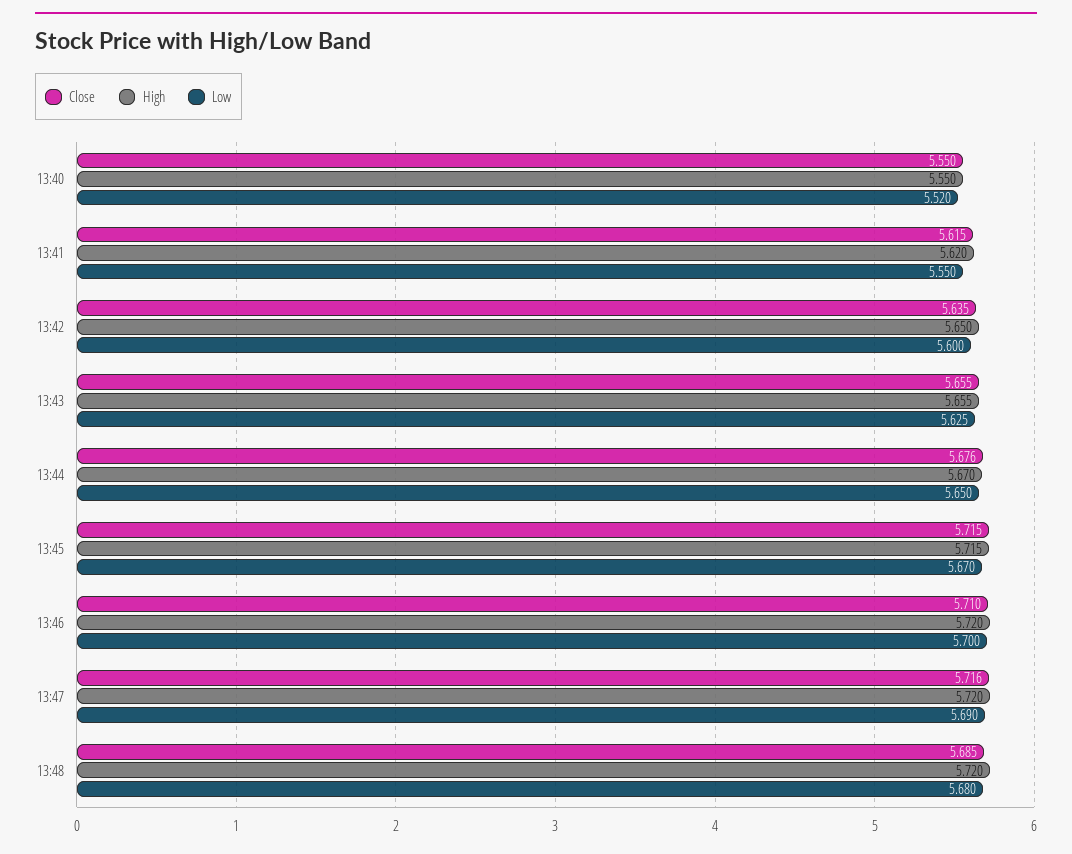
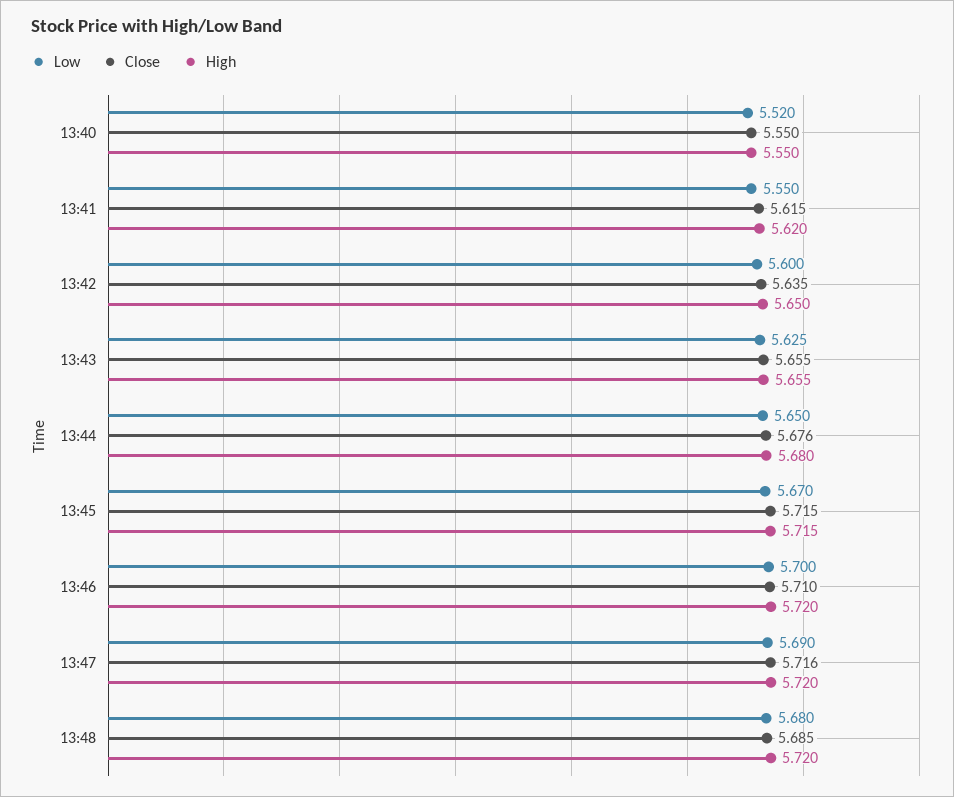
  {
    "Close": {
      "13:40": 5.55,
      "13:41": 5.615,
      "13:42": 5.635,
      "13:43": 5.655,
      "13:44": 5.676,
      "13:45": 5.715,
      "13:46": 5.71,
      "13:47": 5.716,
      "13:48": 5.685
    },
    "High": {
      "13:40": 5.55,
      "13:41": 5.62,
      "13:42": 5.65,
      "13:43": 5.655,
-     "13:44": 5.67,
+     "13:44": 5.68,
      "13:45": 5.715,
      "13:46": 5.72,
      "13:47": 5.72,
      "13:48": 5.72
    },
    "Low": {
      "13:40": 5.52,
      "13:41": 5.55,
      "13:42": 5.6,
      "13:43": 5.625,
      "13:44": 5.65,
      "13:45": 5.67,
      "13:46": 5.7,
      "13:47": 5.69,
      "13:48": 5.68
    }
  }

